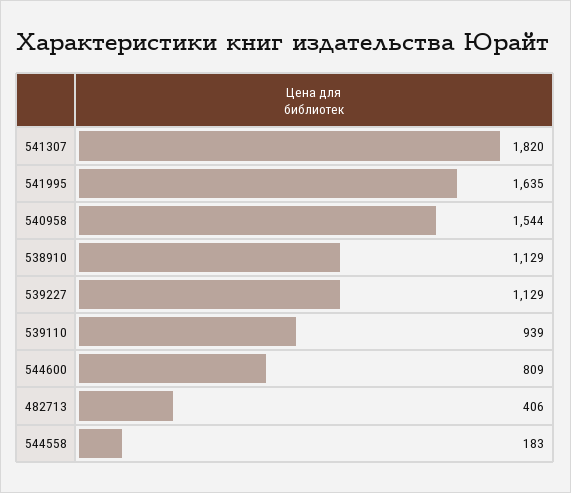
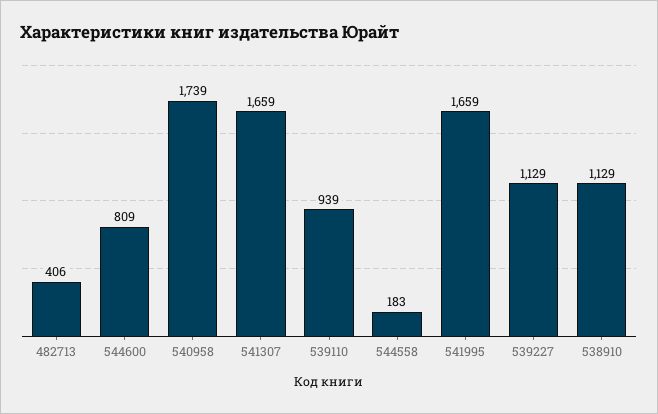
  {
-   "541307": 1820,
+   "541307": 1659,
-   "541995": 1635,
+   "541995": 1659,
-   "540958": 1544,
+   "540958": 1739,
    "538910": 1129,
    "539227": 1129,
    "539110": 939,
    "544600": 809,
    "482713": 406,
    "544558": 183
  }

